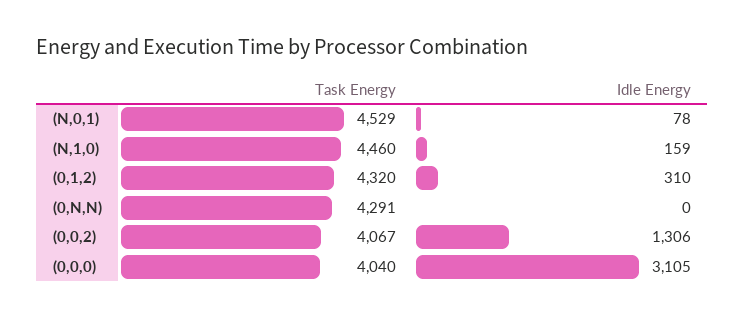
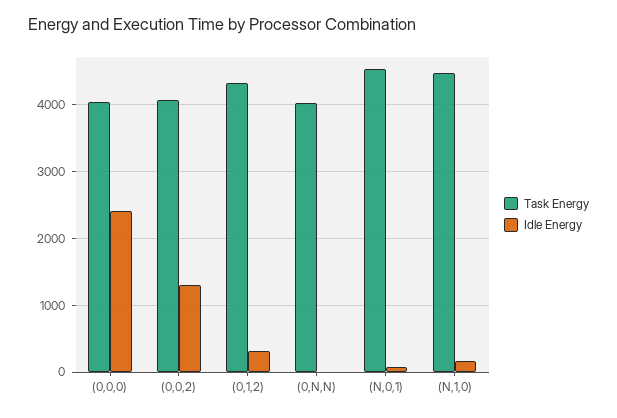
  {
    "Task Energy": {
      "(N,0,1)": 4529,
      "(N,1,0)": 4460,
      "(0,1,2)": 4320,
-     "(0,N,N)": 4291,
+     "(0,N,N)": 4000,
      "(0,0,2)": 4067,
      "(0,0,0)": 4040
    },
    "Idle Energy": {
      "(N,0,1)": 78,
      "(N,1,0)": 159,
      "(0,1,2)": 310,
      "(0,N,N)": 0,
      "(0,0,2)": 1306,
-     "(0,0,0)": 3105
+     "(0,0,0)": 2400
    }
  }

